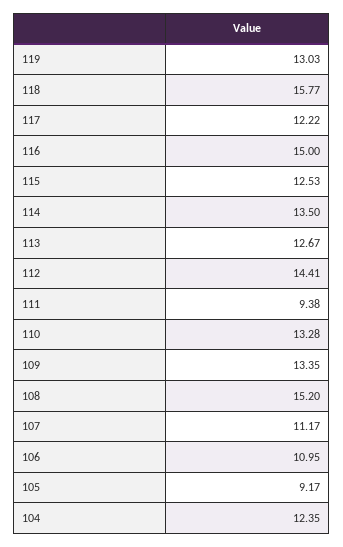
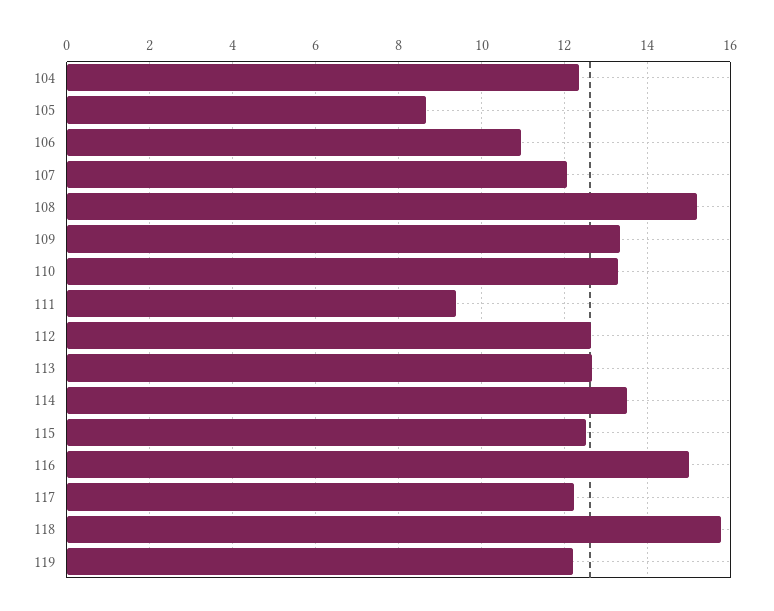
  {
-   "119": 13.03,
+   "119": 12.2,
    "118": 15.77,
    "117": 12.22,
    "116": 15,
    "115": 12.53,
    "114": 13.5,
    "113": 12.67,
-   "112": 14.41,
+   "112": 12.6,
    "111": 9.38,
    "110": 13.28,
    "109": 13.35,
    "108": 15.2,
-   "107": 11.17,
+   "107": 12,
    "106": 10.95,
-   "105": 9.17,
+   "105": 8.6,
    "104": 12.35
  }

